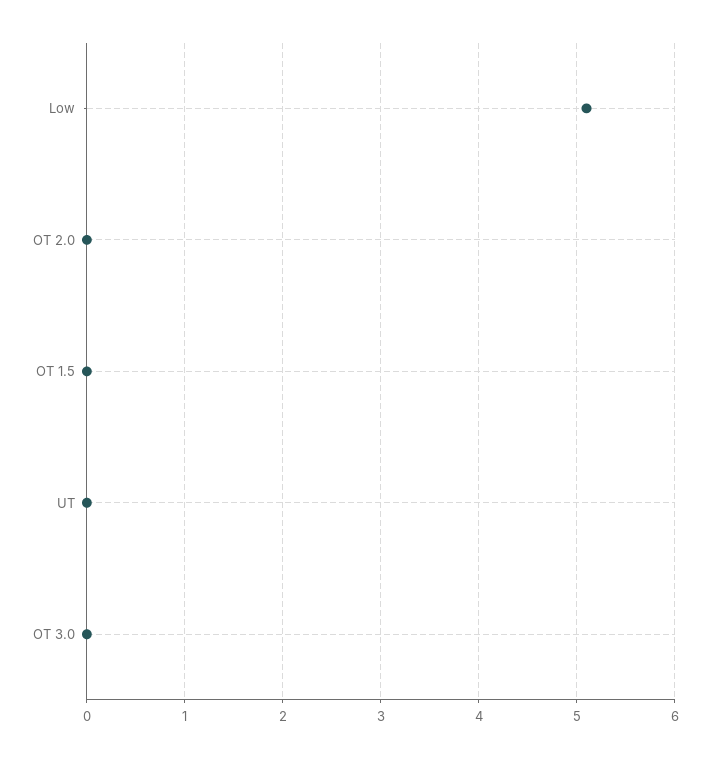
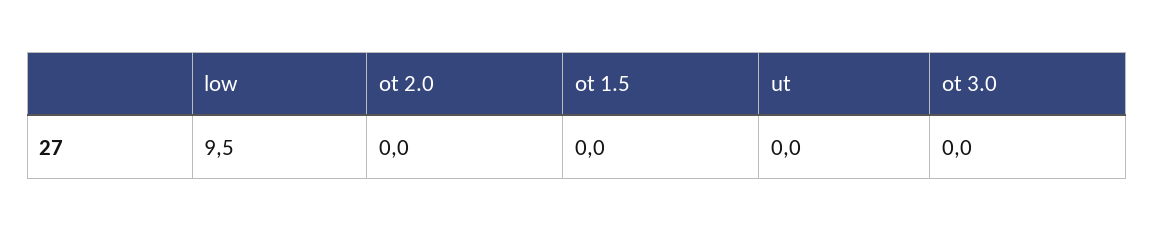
  {
-   "Low": 5.1,
+   "Low": 9.5,
    "OT 2.0": 0,
    "OT 1.5": 0,
    "UT": 0,
    "OT 3.0": 0
  }

